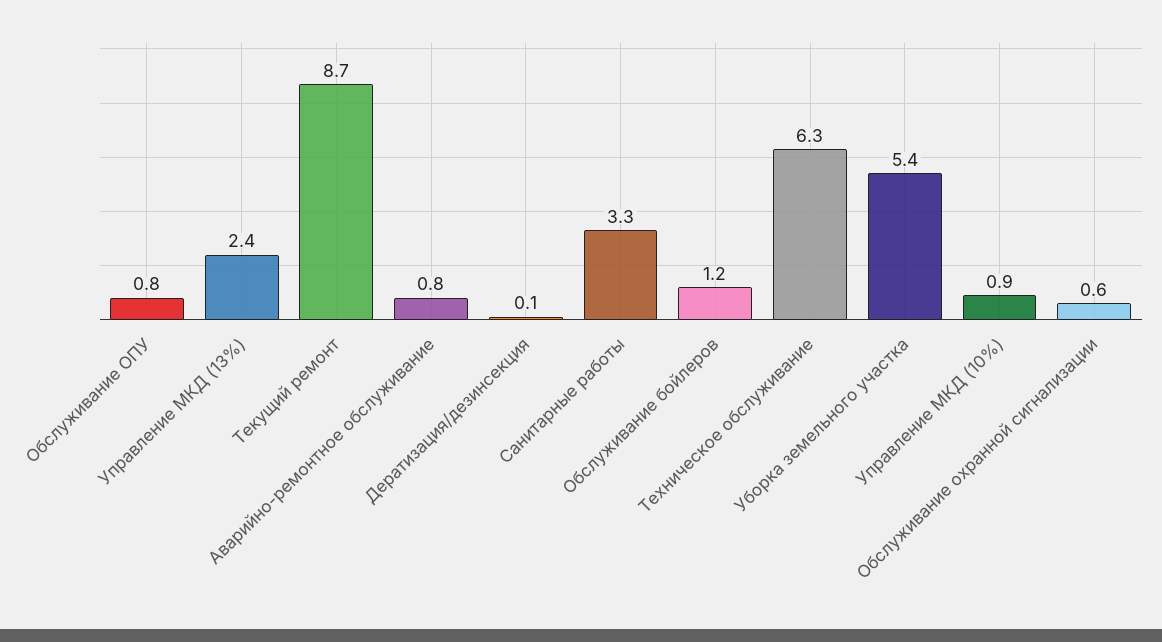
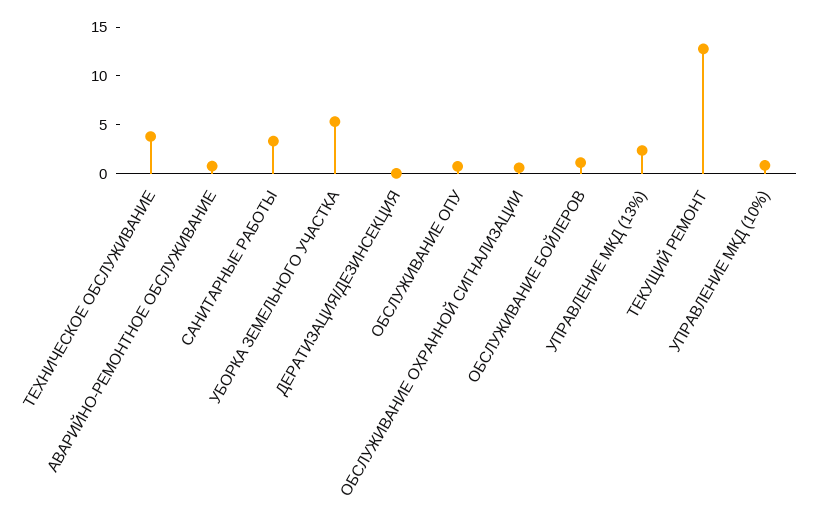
  {
    "Обслуживание ОПУ": 0.8,
    "Управление МКД (13%)": 2.4,
-   "Текущий ремонт": 8.7,
+   "Текущий ремонт": 13,
    "Аварийно-ремонтное обслуживание": 0.8,
    "Дератизация/дезинсекция": 0.1,
    "Санитарные работы": 3.3,
    "Обслуживание бойлеров": 1.2,
-   "Техническое обслуживание": 6.3,
+   "Техническое обслуживание": 4,
    "Уборка земельного участка": 5.4,
    "Управление МКД (10%)": 0.9,
    "Обслуживание охранной сигнализации": 0.6
  }

